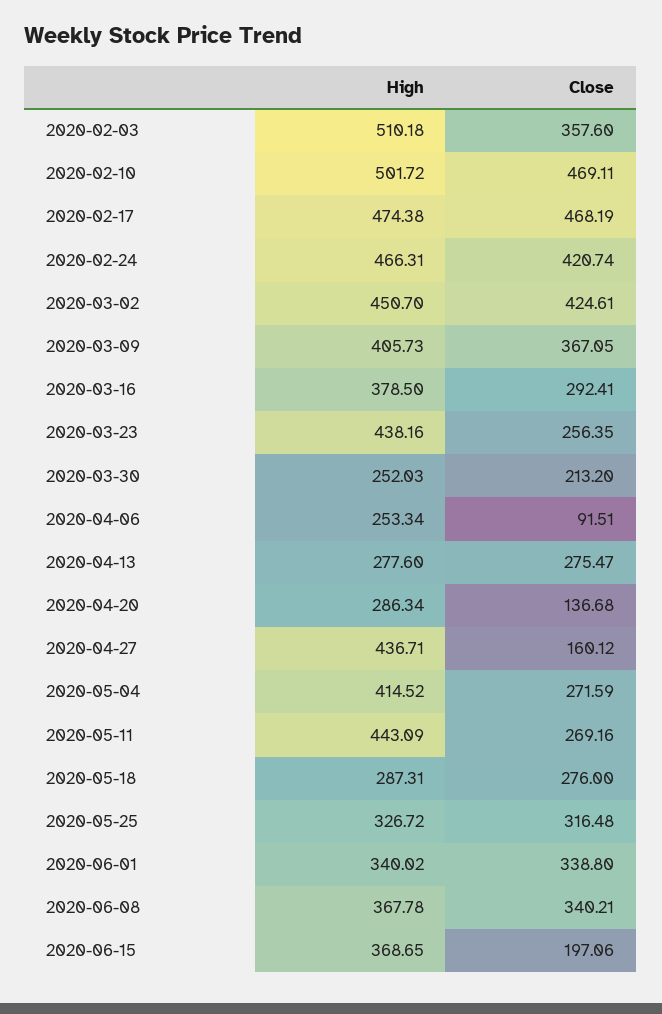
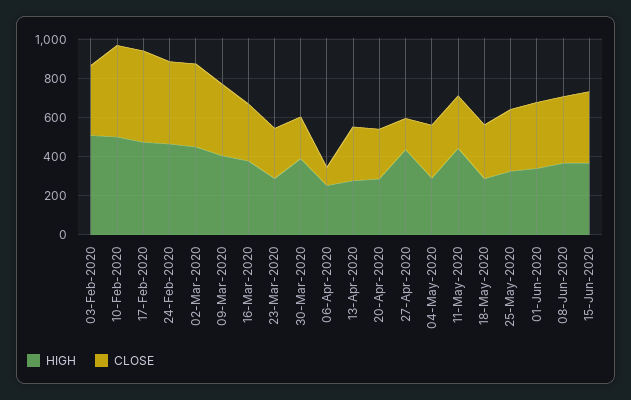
  {
    "High": {
      "2020-02-03": 510.18,
      "2020-02-10": 501.72,
      "2020-02-17": 474.38,
      "2020-02-24": 466.31,
      "2020-03-02": 450.7,
      "2020-03-09": 405.73,
      "2020-03-16": 378.5,
-     "2020-03-23": 438.16,
+     "2020-03-23": 300,
-     "2020-03-30": 252.03,
+     "2020-03-30": 400,
      "2020-04-06": 253.34,
      "2020-04-13": 277.6,
      "2020-04-20": 286.34,
      "2020-04-27": 436.71,
-     "2020-05-04": 414.52,
+     "2020-05-04": 300,
      "2020-05-11": 443.09,
      "2020-05-18": 287.31,
      "2020-05-25": 326.72,
      "2020-06-01": 340.02,
      "2020-06-08": 367.78,
      "2020-06-15": 368.65
    },
    "Close": {
      "2020-02-03": 357.6,
      "2020-02-10": 469.11,
      "2020-02-17": 468.19,
      "2020-02-24": 420.74,
      "2020-03-02": 424.61,
      "2020-03-09": 367.05,
      "2020-03-16": 292.41,
      "2020-03-23": 256.35,
      "2020-03-30": 213.2,
      "2020-04-06": 91.51,
      "2020-04-13": 275.47,
-     "2020-04-20": 136.68,
+     "2020-04-20": 250,
      "2020-04-27": 160.12,
      "2020-05-04": 271.59,
      "2020-05-11": 269.16,
      "2020-05-18": 276,
      "2020-05-25": 316.48,
      "2020-06-01": 338.8,
      "2020-06-08": 340.21,
-     "2020-06-15": 197.06
+     "2020-06-15": 350
    }
  }

